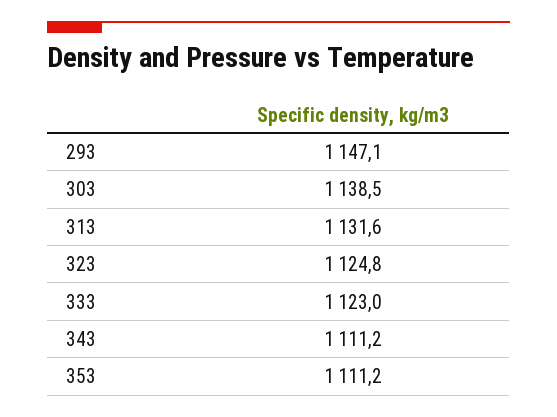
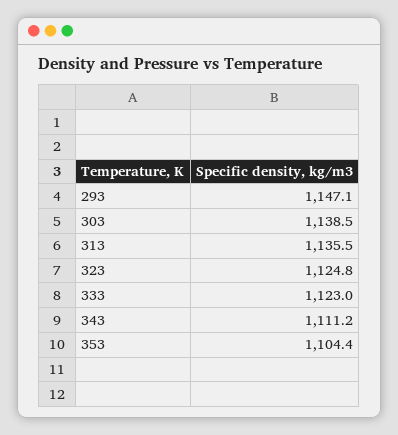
  {
    "293": 1147.1,
    "303": 1138.5,
-   "313": 1131.6,
+   "313": 1135.5,
    "323": 1124.8,
    "333": 1123,
    "343": 1111.2,
-   "353": 1111.2
+   "353": 1104.4
  }

